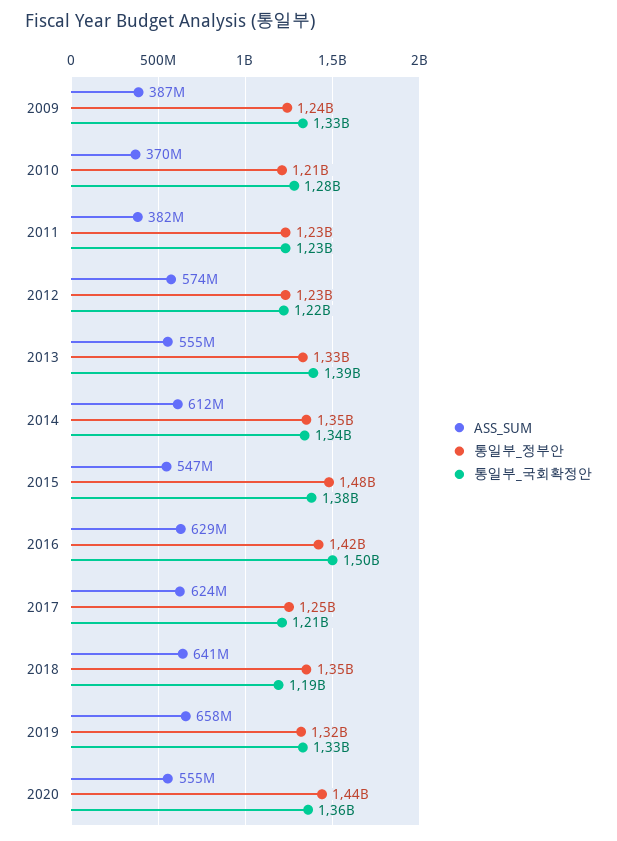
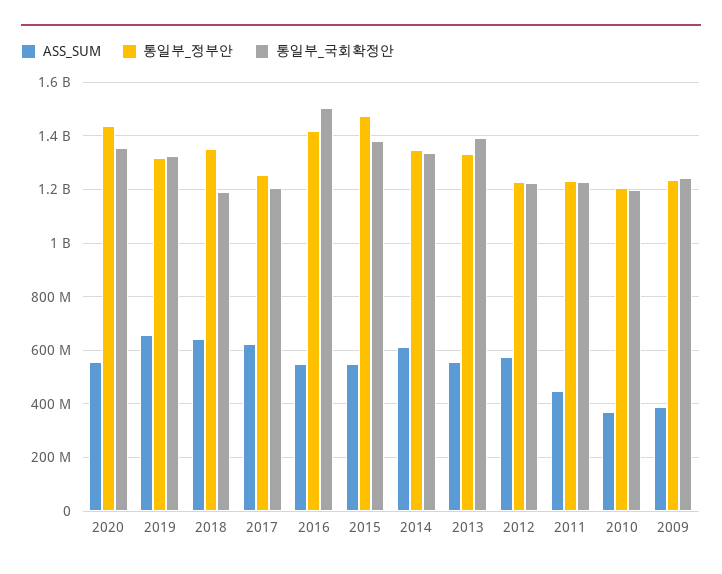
  {
    "ASS_SUM": {
      "2009": 387000000,
      "2010": 370000000,
-     "2011": 382000000,
+     "2011": 450000000,
      "2012": 574000000,
      "2013": 555000000,
      "2014": 612000000,
      "2015": 547000000,
-     "2016": 629000000,
+     "2016": 550000000,
      "2017": 624000000,
      "2018": 641000000,
      "2019": 658000000,
      "2020": 555000000
    },
    "통일부_정부안": {
      "2009": 1240000000,
      "2010": 1210000000,
      "2011": 1230000000,
      "2012": 1230000000,
      "2013": 1330000000,
      "2014": 1350000000,
      "2015": 1480000000,
      "2016": 1420000000,
      "2017": 1250000000,
      "2018": 1350000000,
      "2019": 1320000000,
      "2020": 1440000000
    },
    "통일부_국회확정안": {
-     "2009": 1330000000,
+     "2009": 1250000000,
-     "2010": 1280000000,
+     "2010": 1200000000,
      "2011": 1230000000,
      "2012": 1220000000,
      "2013": 1390000000,
      "2014": 1340000000,
      "2015": 1380000000,
      "2016": 1500000000,
      "2017": 1210000000,
      "2018": 1190000000,
      "2019": 1330000000,
      "2020": 1360000000
    }
  }

